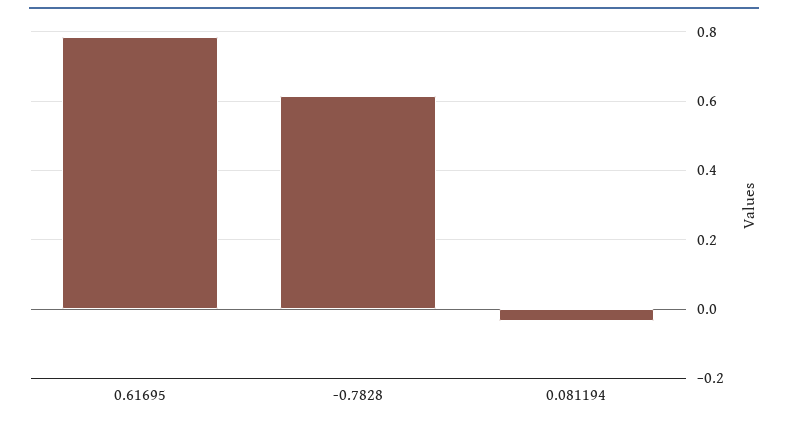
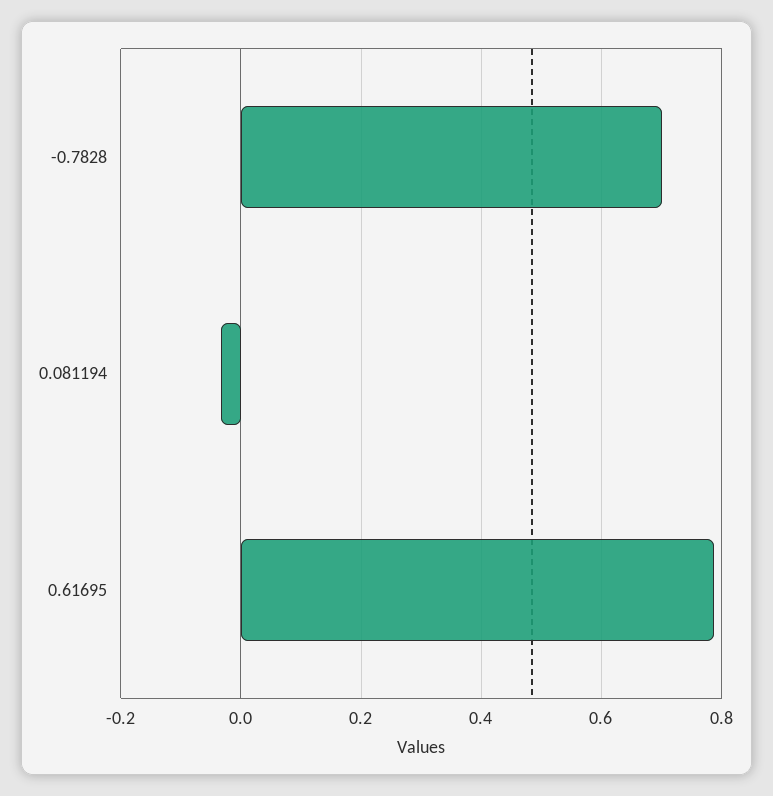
  {
    "0.61695": 0.78,
-   "-0.7828": 0.62,
+   "-0.7828": 0.7,
    "0.081194": -0.04
  }

